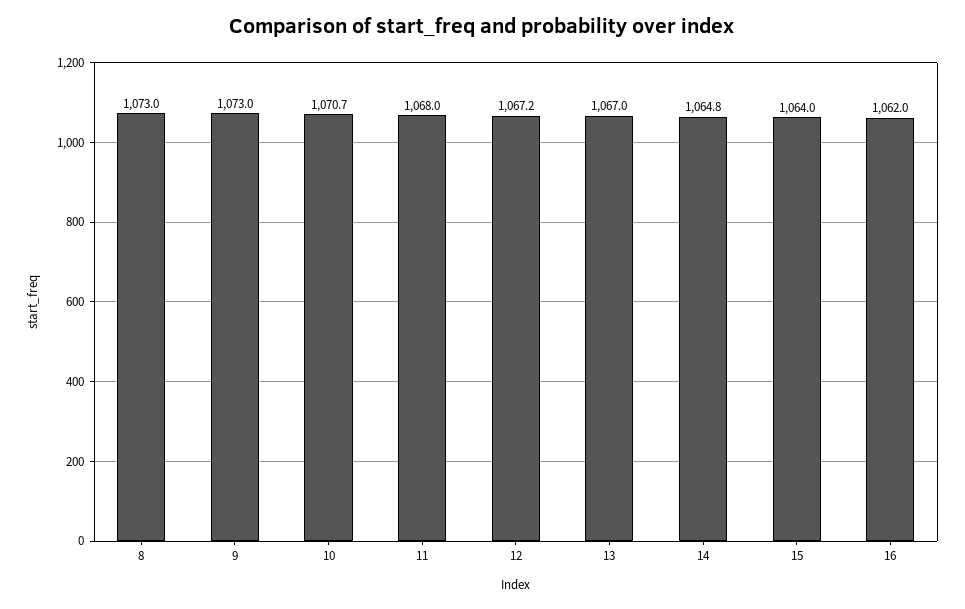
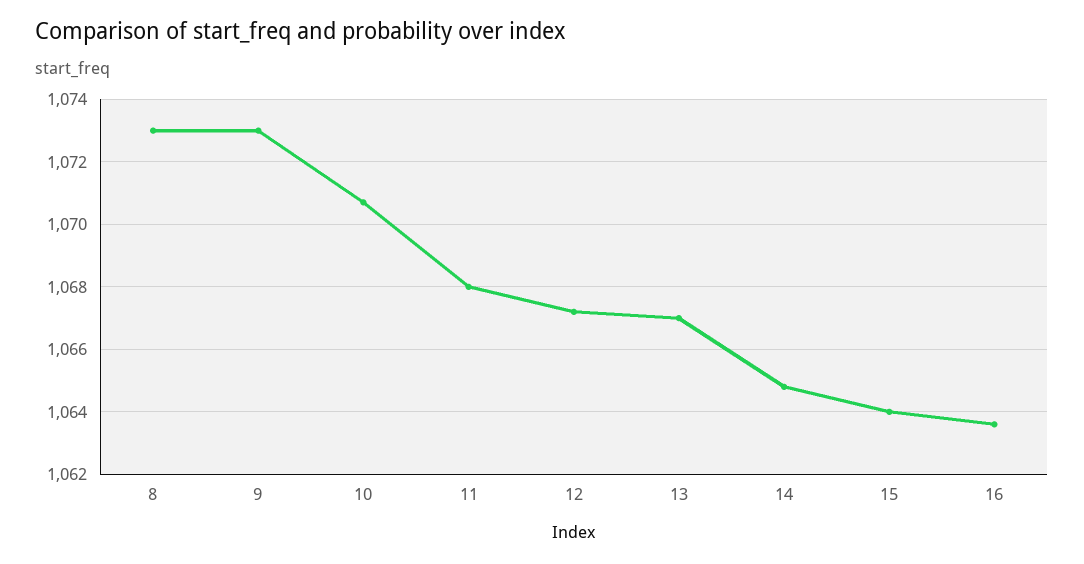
  {
    "8": 1073,
    "9": 1073,
    "10": 1070.7,
    "11": 1068,
    "12": 1067.2,
    "13": 1067,
    "14": 1064.8,
    "15": 1064,
-   "16": 1062
+   "16": 1063.5
  }

